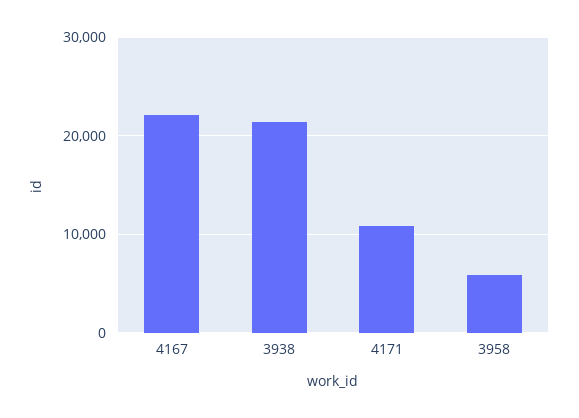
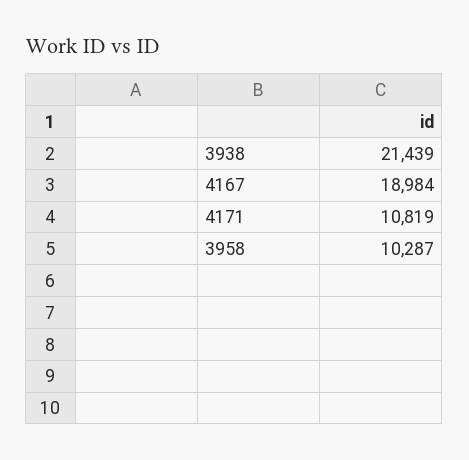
  {
-   "4167": 22000,
+   "4167": 18984,
    "3938": 21439,
    "4171": 10819,
-   "3958": 6000
+   "3958": 10287
  }

